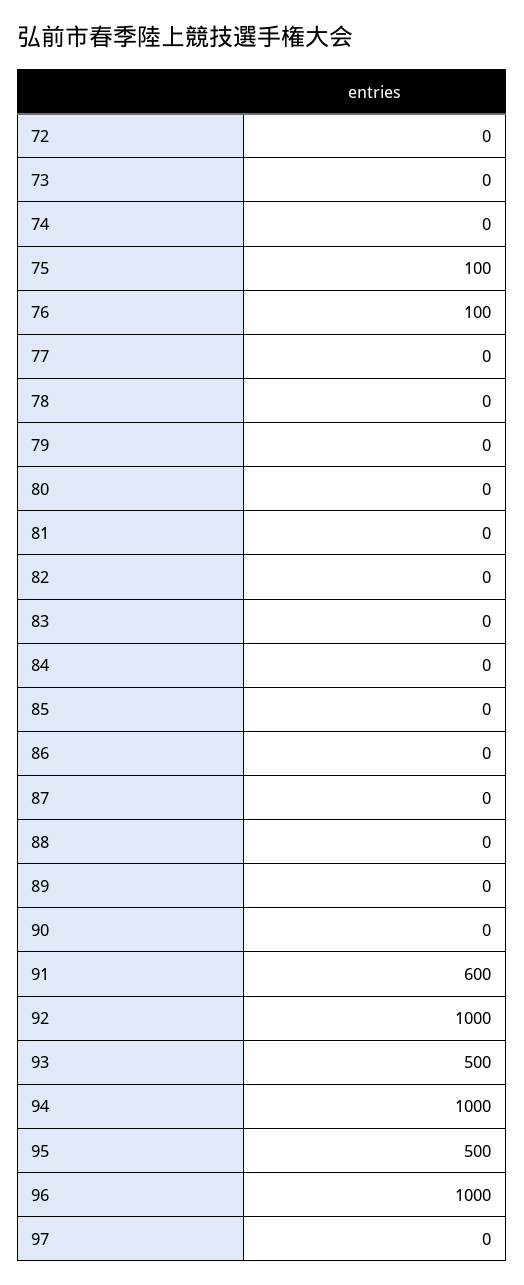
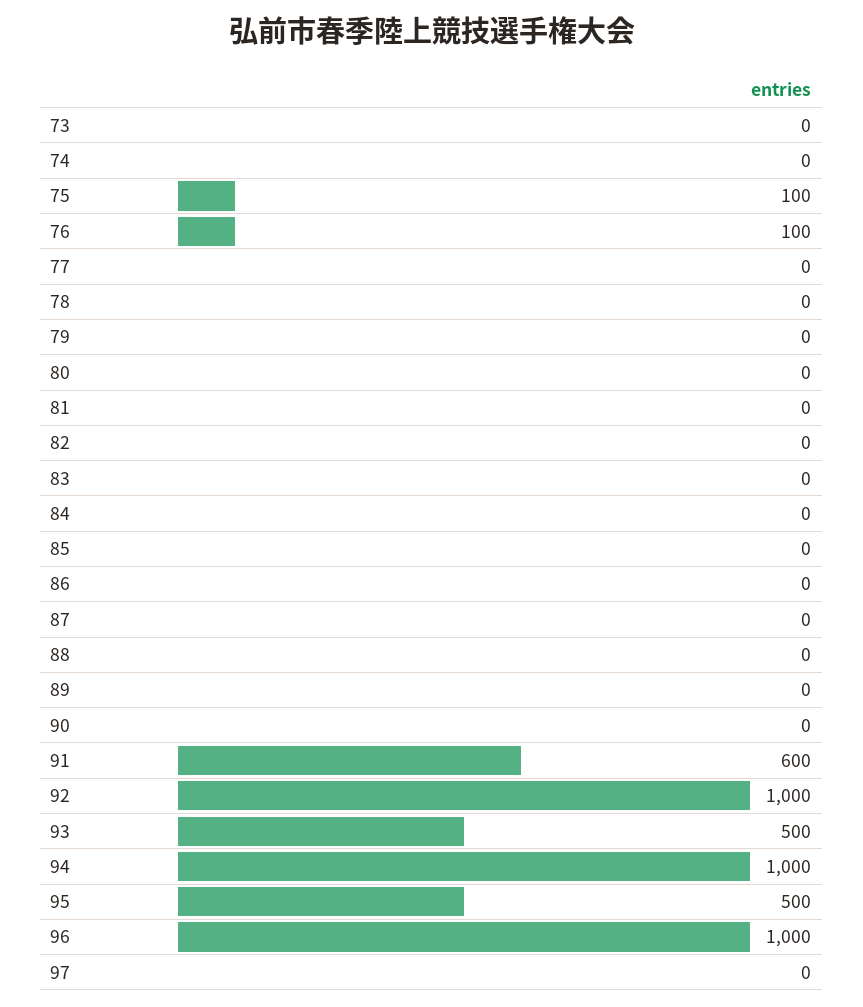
  {
-   "72": 0,
    "73": 0,
    "74": 0,
    "75": 100,
    "76": 100,
    "77": 0,
    "78": 0,
    "79": 0,
    "80": 0,
    "81": 0,
    "82": 0,
    "83": 0,
    "84": 0,
    "85": 0,
    "86": 0,
    "87": 0,
    "88": 0,
    "89": 0,
    "90": 0,
    "91": 600,
    "92": 1000,
    "93": 500,
    "94": 1000,
    "95": 500,
    "96": 1000,
    "97": 0
  }

